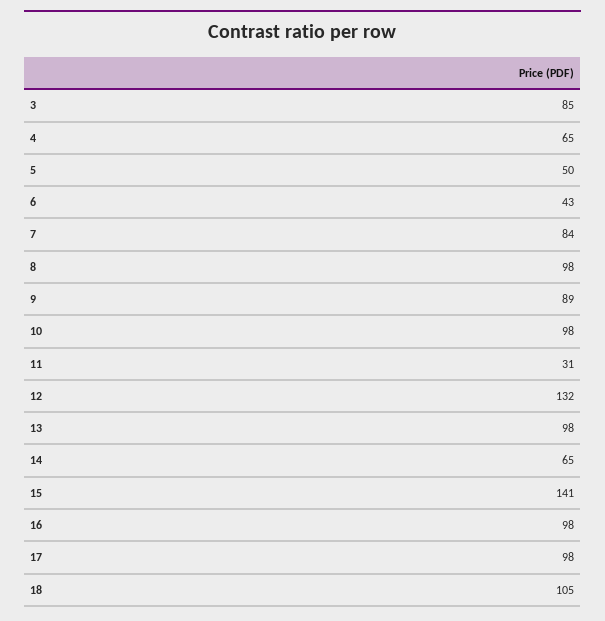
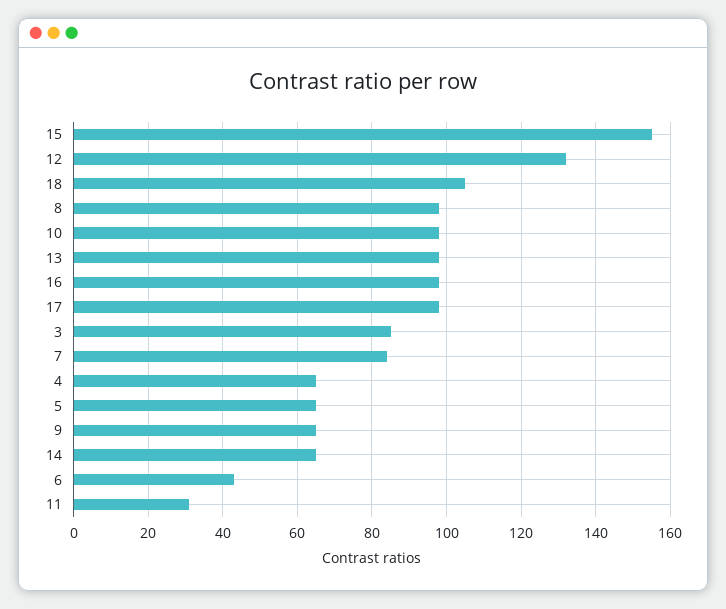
  {
    "3": 85,
    "4": 65,
-   "5": 50,
+   "5": 65,
    "6": 43,
    "7": 84,
    "8": 98,
-   "9": 89,
+   "9": 65,
    "10": 98,
    "11": 31,
    "12": 132,
    "13": 98,
    "14": 65,
-   "15": 141,
+   "15": 155,
    "16": 98,
    "17": 98,
    "18": 105
  }

